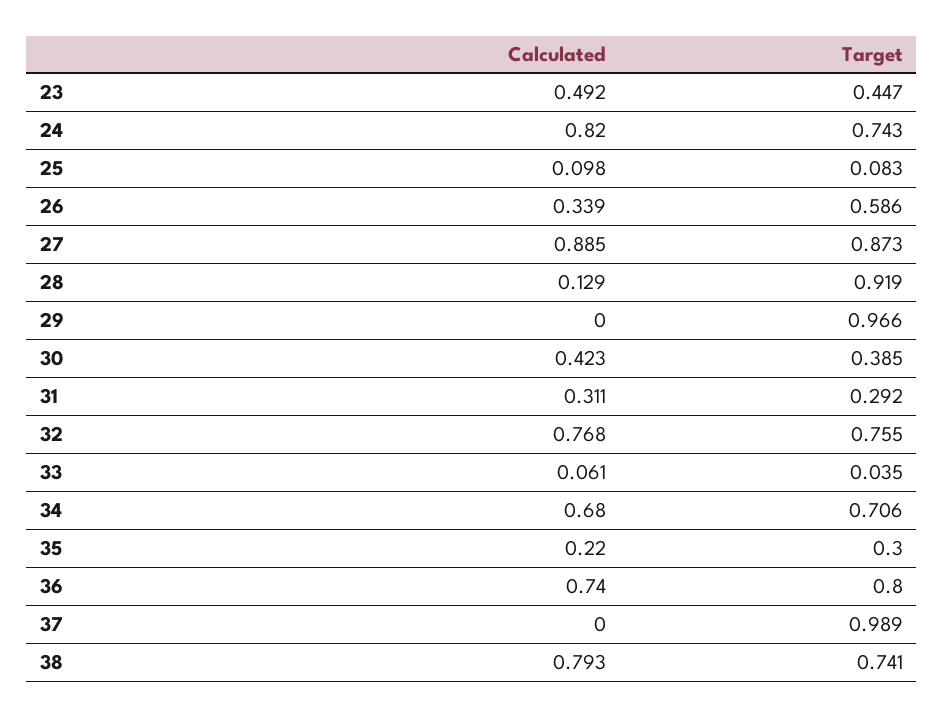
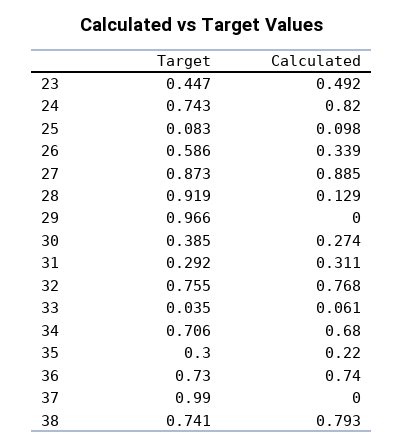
  {
    "Calculated": {
      "23": 0.492,
      "24": 0.82,
      "25": 0.098,
      "26": 0.339,
      "27": 0.885,
      "28": 0.129,
      "29": 0,
-     "30": 0.423,
+     "30": 0.274,
      "31": 0.311,
      "32": 0.768,
      "33": 0.061,
      "34": 0.68,
      "35": 0.22,
      "36": 0.74,
      "37": 0,
      "38": 0.793
    },
    "Target": {
      "23": 0.447,
      "24": 0.743,
      "25": 0.083,
      "26": 0.586,
      "27": 0.873,
      "28": 0.919,
      "29": 0.966,
      "30": 0.385,
      "31": 0.292,
      "32": 0.755,
      "33": 0.035,
      "34": 0.706,
      "35": 0.3,
-     "36": 0.8,
+     "36": 0.73,
-     "37": 0.989,
+     "37": 0.99,
      "38": 0.741
    }
  }

